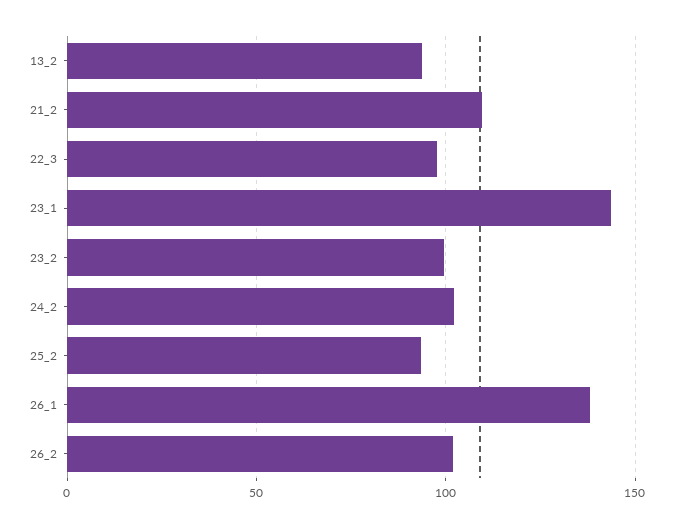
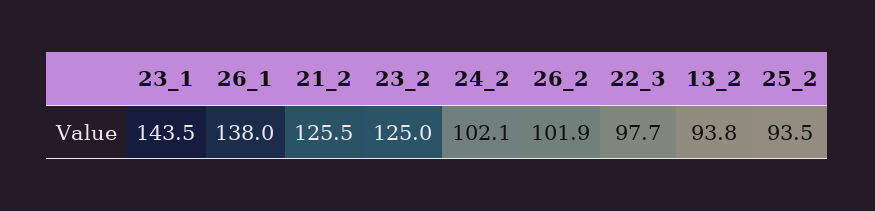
  {
    "13_2": 93.8,
-   "21_2": 110,
+   "21_2": 125.5,
    "22_3": 97.7,
    "23_1": 143.5,
-   "23_2": 100,
+   "23_2": 125,
    "24_2": 102.1,
    "25_2": 93.5,
    "26_1": 138,
    "26_2": 101.9
  }

